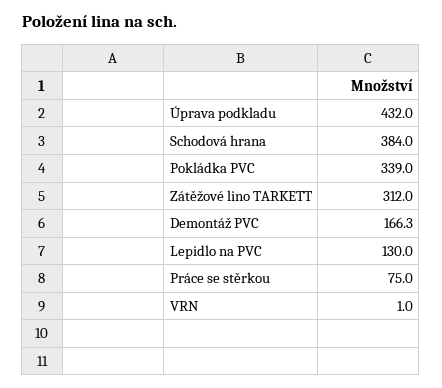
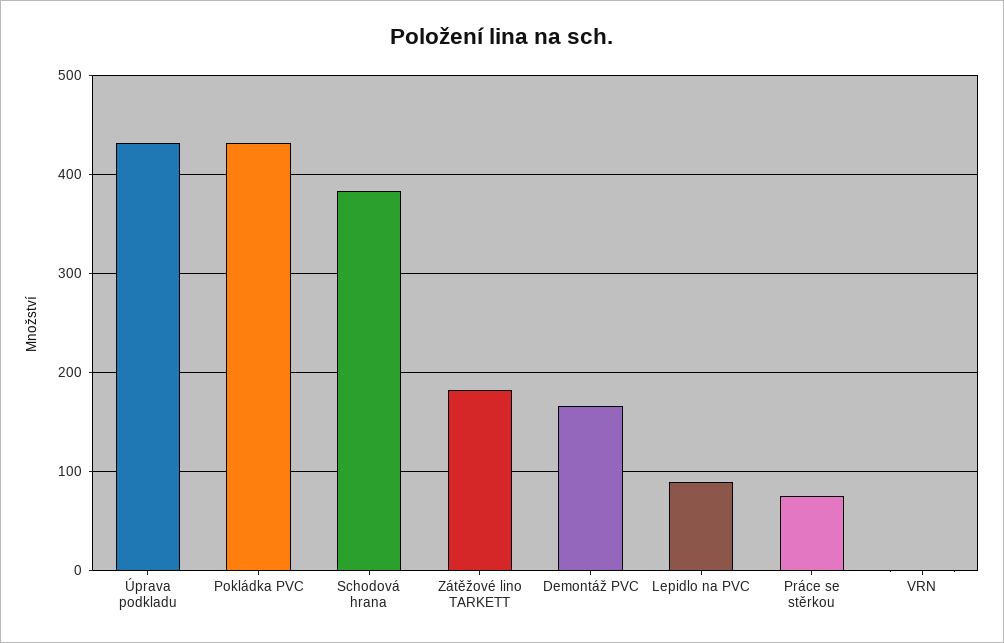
  {
    "Úprava podkladu": 432,
    "Schodová hrana": 384,
-   "Pokládka PVC": 339,
+   "Pokládka PVC": 430,
-   "Zátěžové lino TARKETT": 312,
+   "Zátěžové lino TARKETT": 180,
    "Demontáž PVC": 166.3,
-   "Lepidlo na PVC": 130,
+   "Lepidlo na PVC": 90,
    "Práce se stěrkou": 75,
    "VRN": 1
  }

